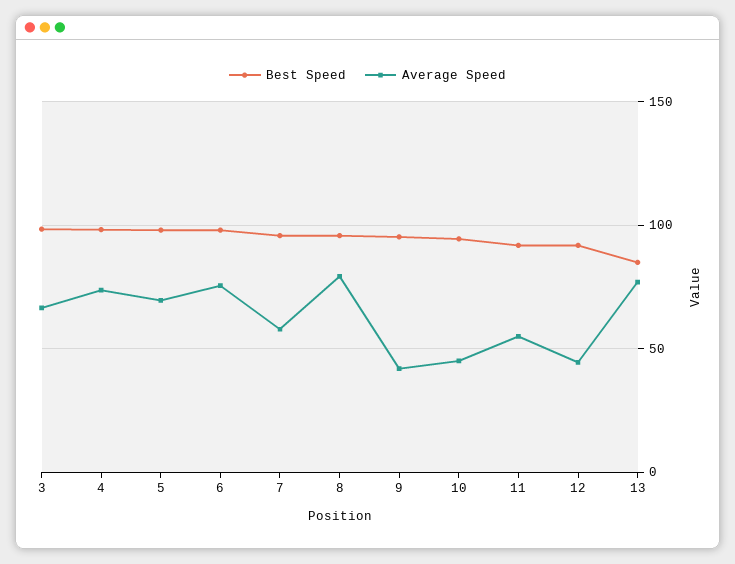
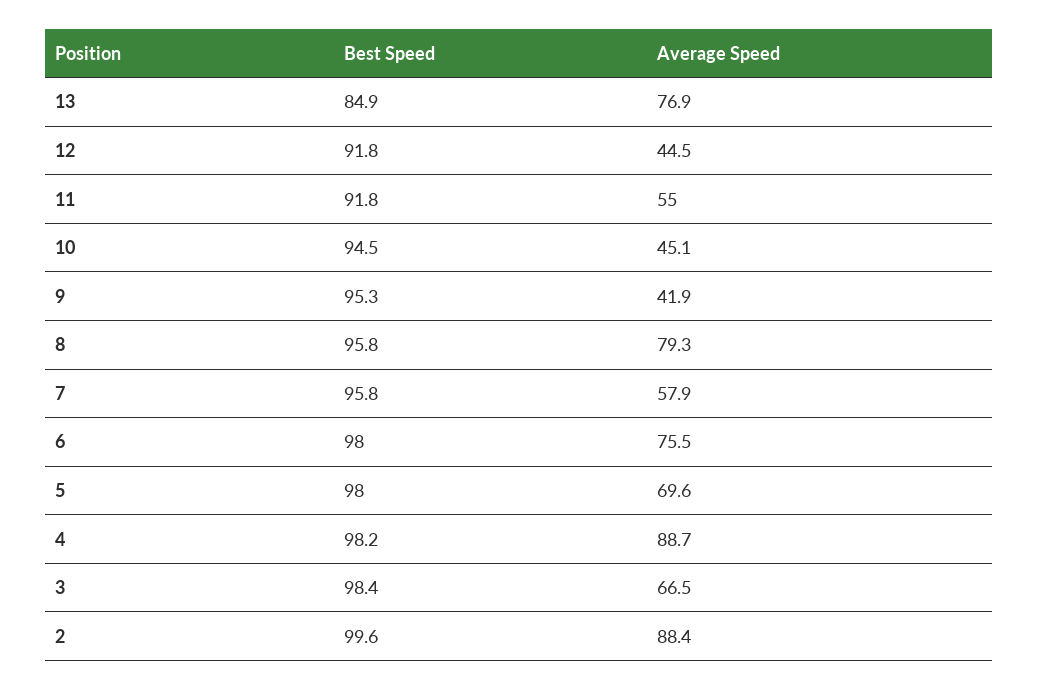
  {
    "Best Speed": {
      "3": 98.4,
      "4": 98.2,
      "5": 98,
      "6": 98,
      "7": 95.8,
      "8": 95.8,
      "9": 95.3,
      "10": 94.5,
      "11": 91.8,
      "12": 91.8,
-     "13": 84.9
+     "13": 84.9,
+     "2": 99.6
    },
    "Average Speed": {
      "3": 66.5,
-     "4": 75,
+     "4": 88.7,
      "5": 69.6,
      "6": 75.5,
      "7": 57.9,
      "8": 79.3,
      "9": 41.9,
      "10": 45.1,
      "11": 55,
      "12": 44.5,
-     "13": 76.9
+     "13": 76.9,
+     "2": 88.4
    }
  }

